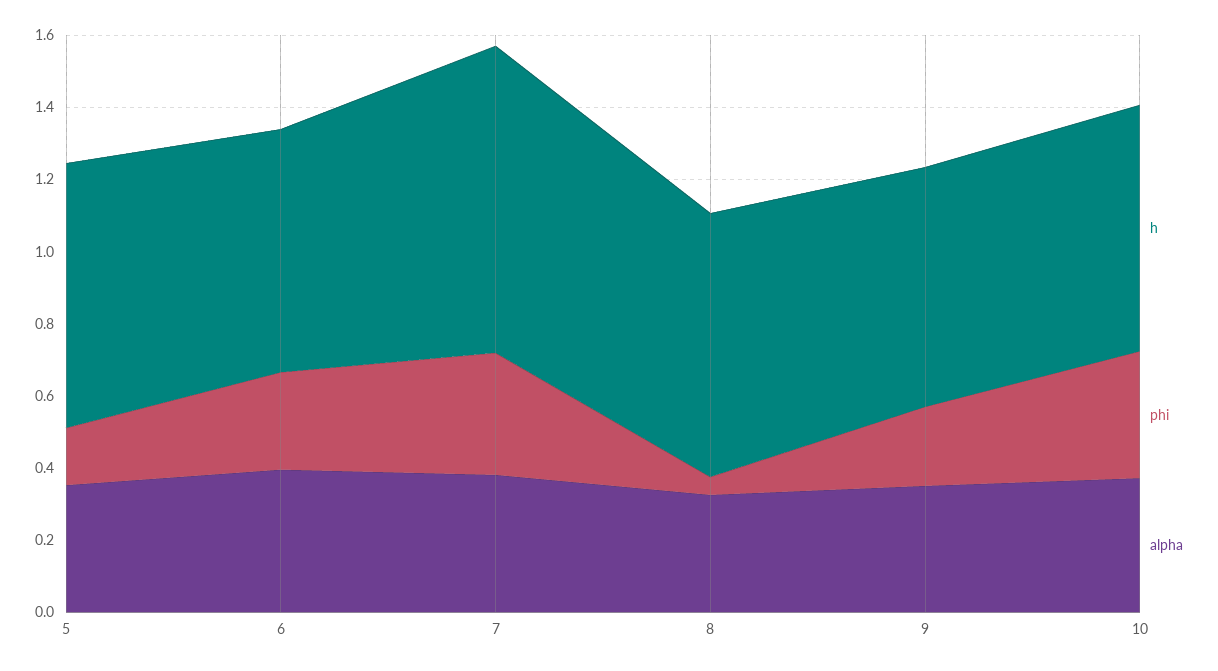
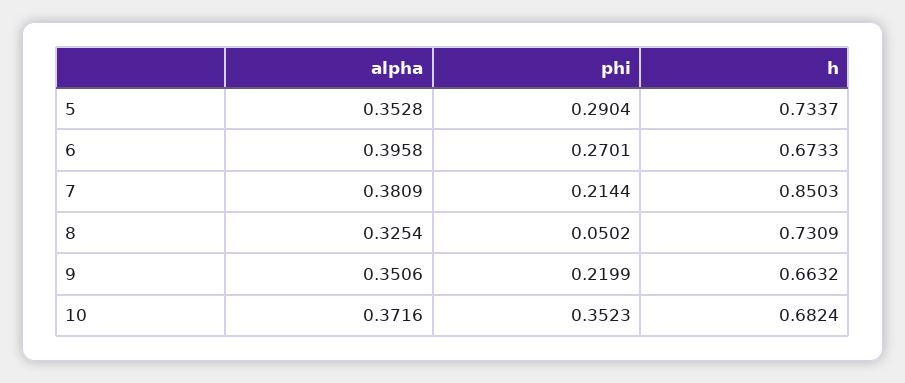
  {
    "h": {
      "5": 0.7337,
      "6": 0.6733,
      "7": 0.8503,
      "8": 0.7309,
      "9": 0.6632,
      "10": 0.6824
    },
    "phi": {
-     "5": 0.15,
+     "5": 0.2904,
      "6": 0.2701,
-     "7": 0.35,
+     "7": 0.2144,
      "8": 0.0502,
      "9": 0.2199,
      "10": 0.3523
    },
    "alpha": {
      "5": 0.3528,
      "6": 0.3958,
      "7": 0.3809,
      "8": 0.3254,
      "9": 0.3506,
      "10": 0.3716
    }
  }

